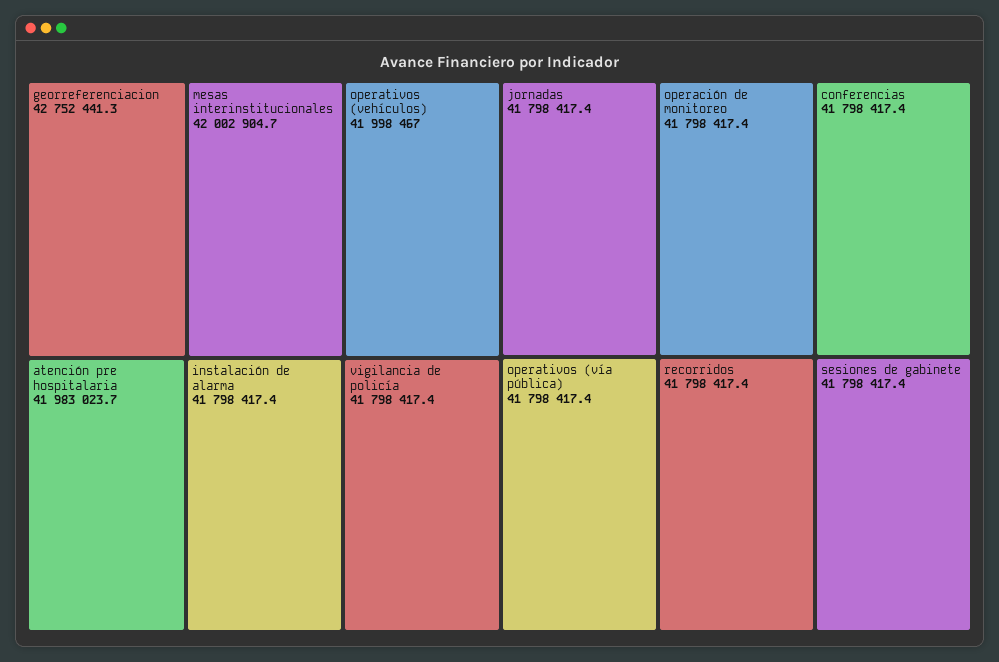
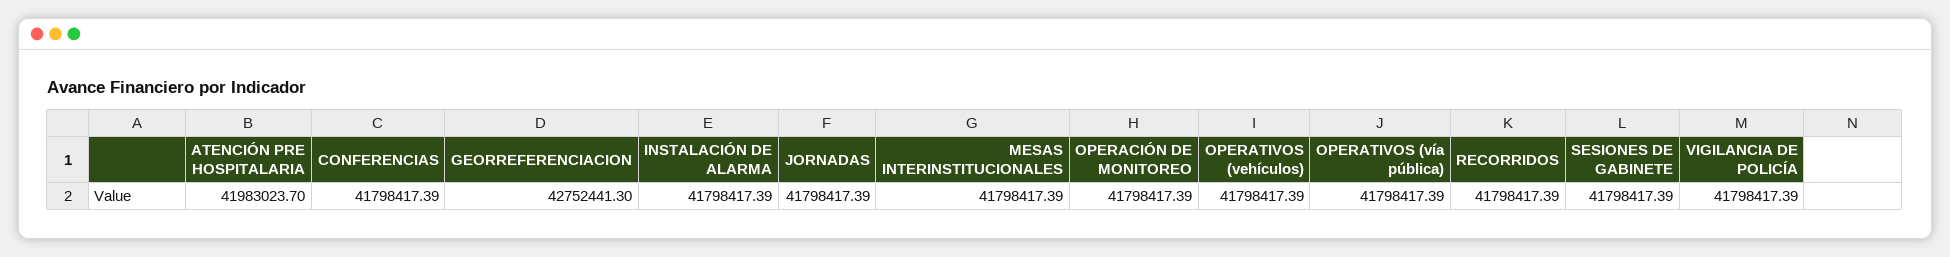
  {
    "georreferenciacion": 42752441.3,
-   "mesas interinstitucionales": 42002904.7,
+   "mesas interinstitucionales": 41798417.39,
-   "operativos (vehículos)": 41998467,
+   "operativos (vehículos)": 41798417.39,
    "atención pre hospitalaria": 41983023.7,
    "instalación de alarma": 41798417.39,
    "vigilancia de policía": 41798417.39,
    "jornadas": 41798417.39,
    "operación de monitoreo": 41798417.39,
    "conferencias": 41798417.39,
    "operativos (vía pública)": 41798417.39,
    "recorridos": 41798417.39,
    "sesiones de gabinete": 41798417.39
  }

